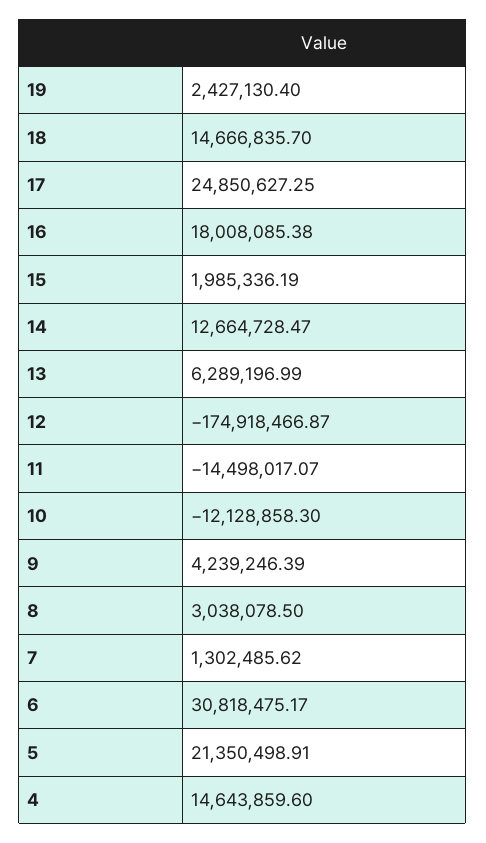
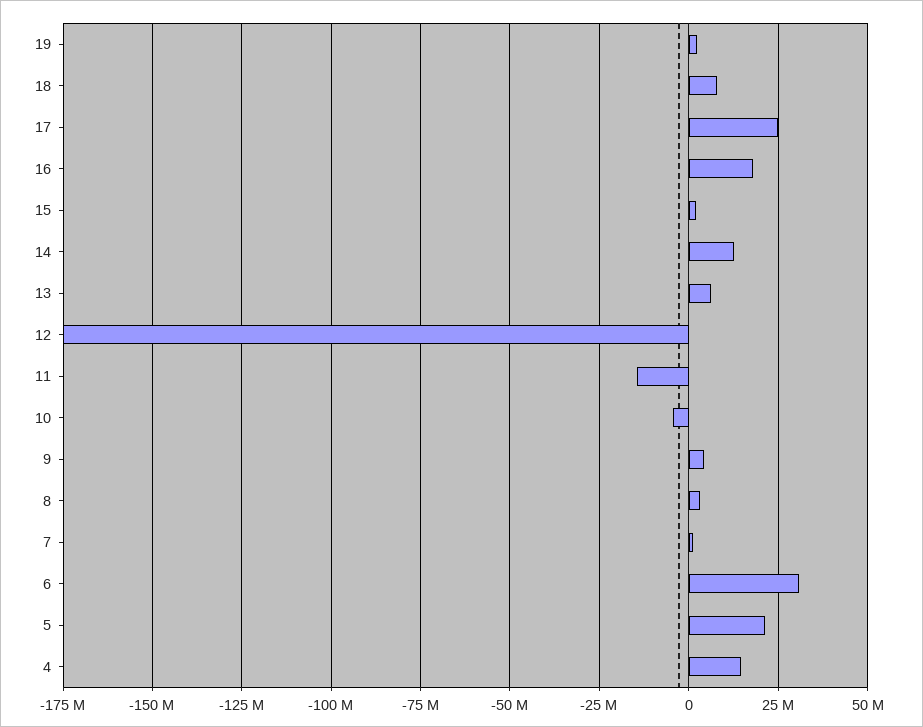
  {
    "19": 2427130.4,
-   "18": 14666835.7,
+   "18": 7500000,
    "17": 24850627.25,
    "16": 18008085.38,
    "15": 1985336.19,
    "14": 12664728.47,
    "13": 6289196.99,
    "12": -174918466.87,
    "11": -14498017.07,
-   "10": -12128858.3,
+   "10": -5000000,
    "9": 4239246.39,
    "8": 3038078.5,
    "7": 1302485.62,
    "6": 30818475.17,
    "5": 21350498.91,
    "4": 14643859.6
  }

